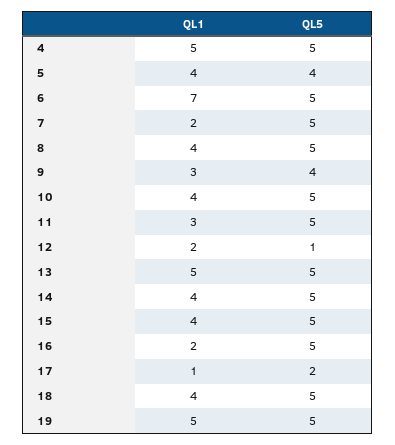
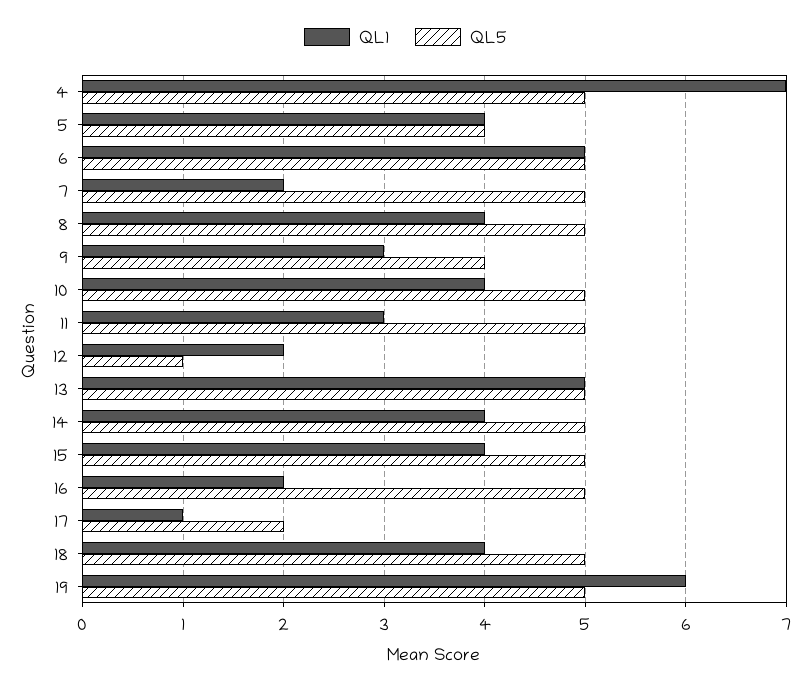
  {
    "QL1": {
-     "4": 5,
+     "4": 7,
      "5": 4,
-     "6": 7,
+     "6": 5,
      "7": 2,
      "8": 4,
      "9": 3,
      "10": 4,
      "11": 3,
      "12": 2,
      "13": 5,
      "14": 4,
      "15": 4,
      "16": 2,
      "17": 1,
      "18": 4,
-     "19": 5
+     "19": 6
    },
    "QL5": {
      "4": 5,
      "5": 4,
      "6": 5,
      "7": 5,
      "8": 5,
      "9": 4,
      "10": 5,
      "11": 5,
      "12": 1,
      "13": 5,
      "14": 5,
      "15": 5,
      "16": 5,
      "17": 2,
      "18": 5,
      "19": 5
    }
  }

